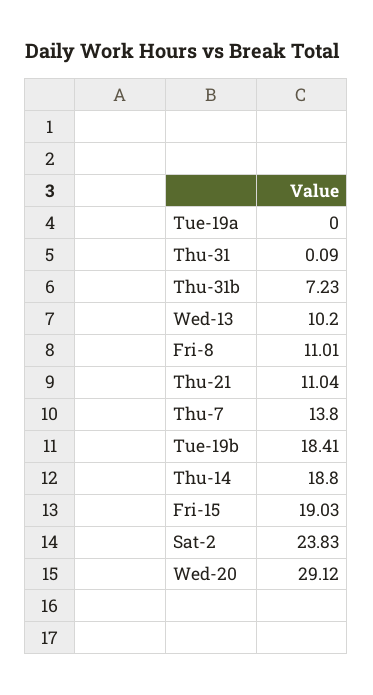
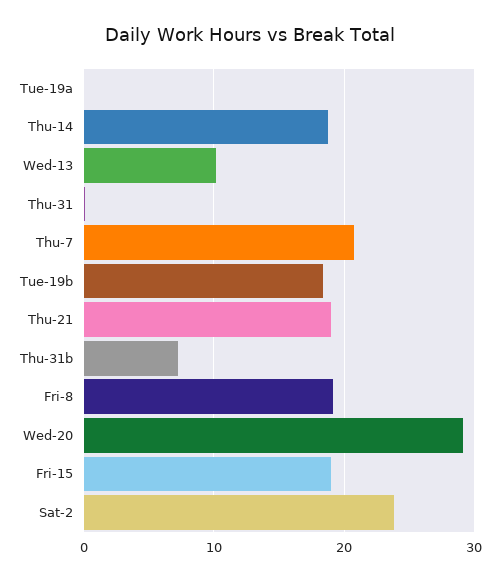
  {
    "Tue-19a": 0,
    "Thu-31": 0.09,
    "Thu-31b": 7.23,
    "Wed-13": 10.2,
-   "Fri-8": 11.01,
+   "Fri-8": 19,
-   "Thu-21": 11.04,
+   "Thu-21": 19,
-   "Thu-7": 13.8,
+   "Thu-7": 21,
    "Tue-19b": 18.41,
    "Thu-14": 18.8,
    "Fri-15": 19.03,
    "Sat-2": 23.83,
    "Wed-20": 29.12
  }

